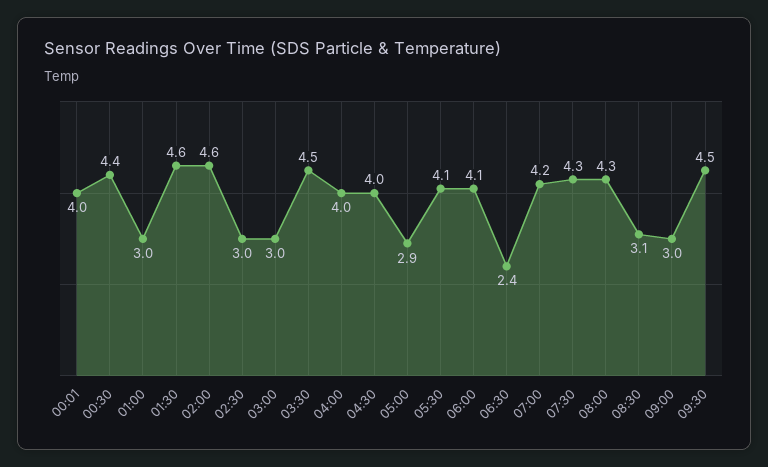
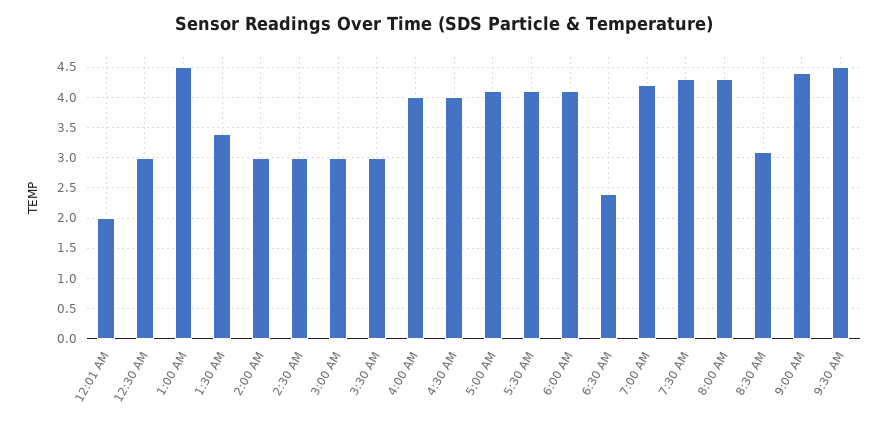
  {
-   "00:01": 4,
+   "00:01": 2,
-   "00:30": 4.4,
+   "00:30": 3,
-   "01:00": 3,
+   "01:00": 4.5,
-   "01:30": 4.6,
+   "01:30": 3.4,
-   "02:00": 4.6,
+   "02:00": 3,
    "02:30": 3,
    "03:00": 3,
-   "03:30": 4.5,
+   "03:30": 3,
    "04:00": 4,
    "04:30": 4,
-   "05:00": 2.9,
+   "05:00": 4.1,
    "05:30": 4.1,
    "06:00": 4.1,
    "06:30": 2.4,
    "07:00": 4.2,
    "07:30": 4.3,
    "08:00": 4.3,
    "08:30": 3.1,
-   "09:00": 3,
+   "09:00": 4.4,
    "09:30": 4.5
  }

